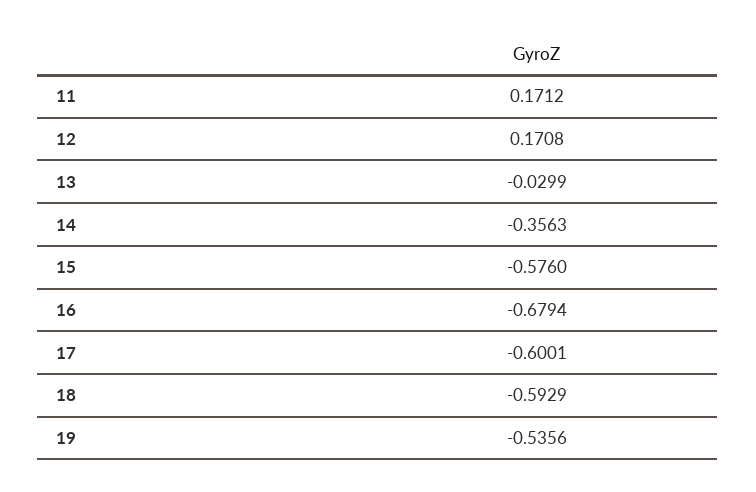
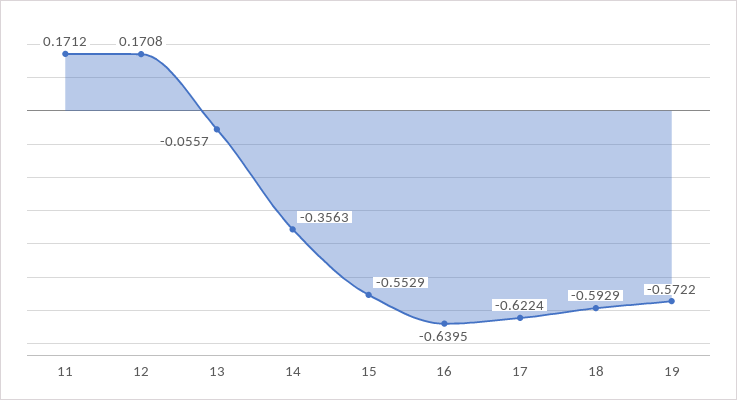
  {
    "11": 0.1712,
    "12": 0.1708,
-   "13": -0.0299,
+   "13": -0.0557,
    "14": -0.3563,
-   "15": -0.576,
+   "15": -0.5529,
-   "16": -0.6794,
+   "16": -0.6395,
-   "17": -0.6001,
+   "17": -0.6224,
    "18": -0.5929,
-   "19": -0.5356
+   "19": -0.5722
  }

